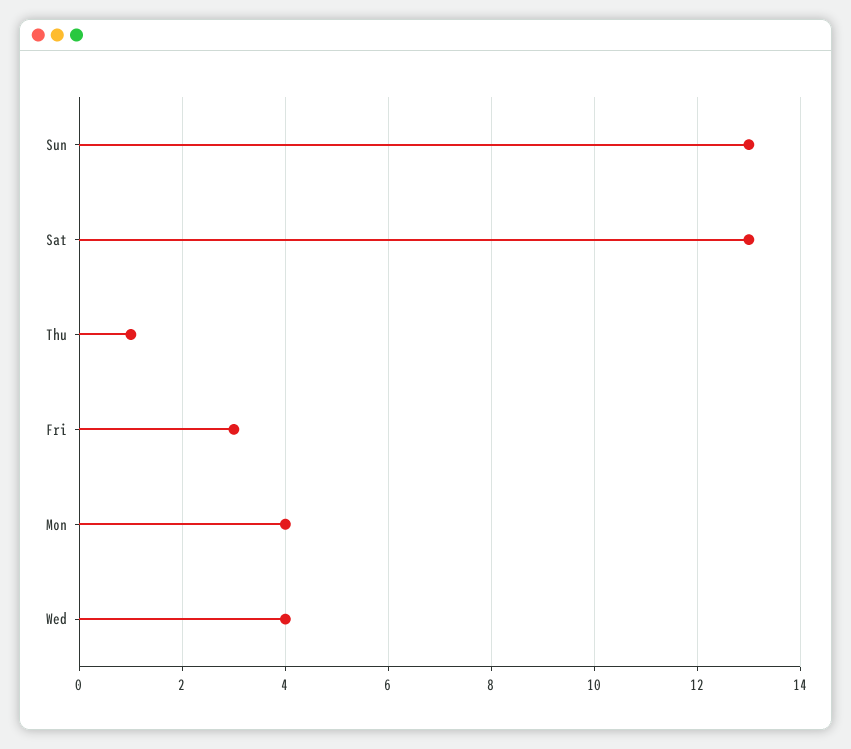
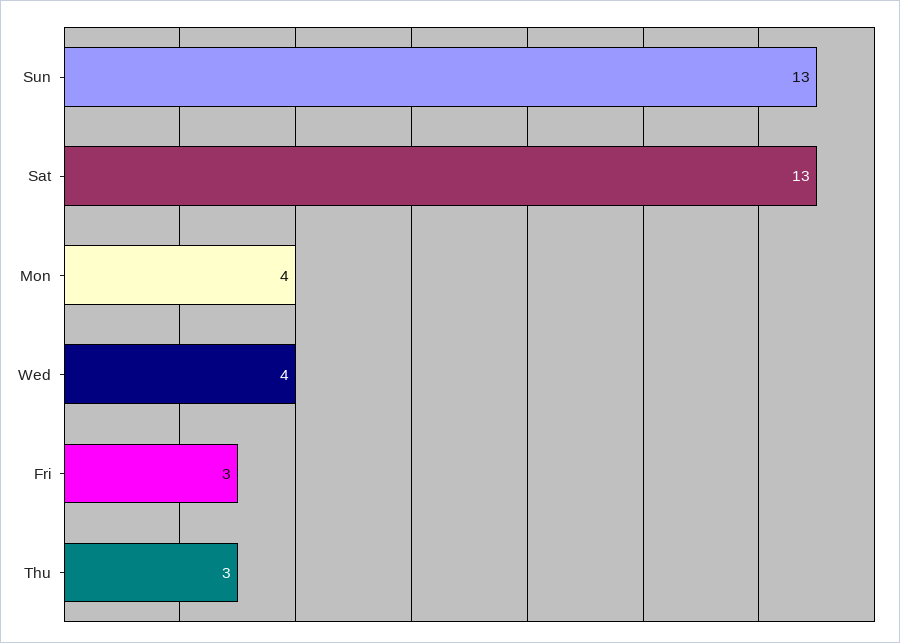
  {
    "Sun": 13,
    "Sat": 13,
-   "Thu": 1,
+   "Thu": 3,
    "Fri": 3,
    "Mon": 4,
    "Wed": 4
  }

